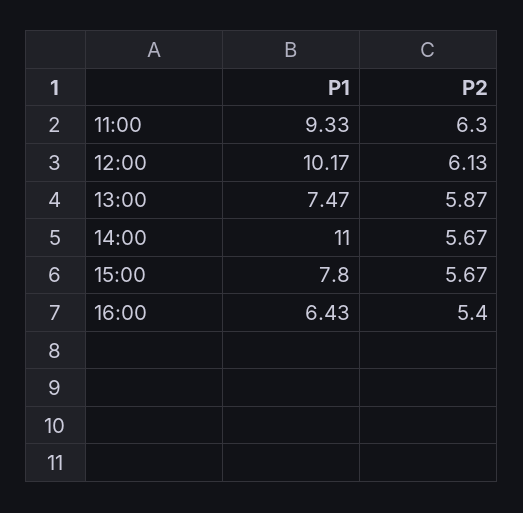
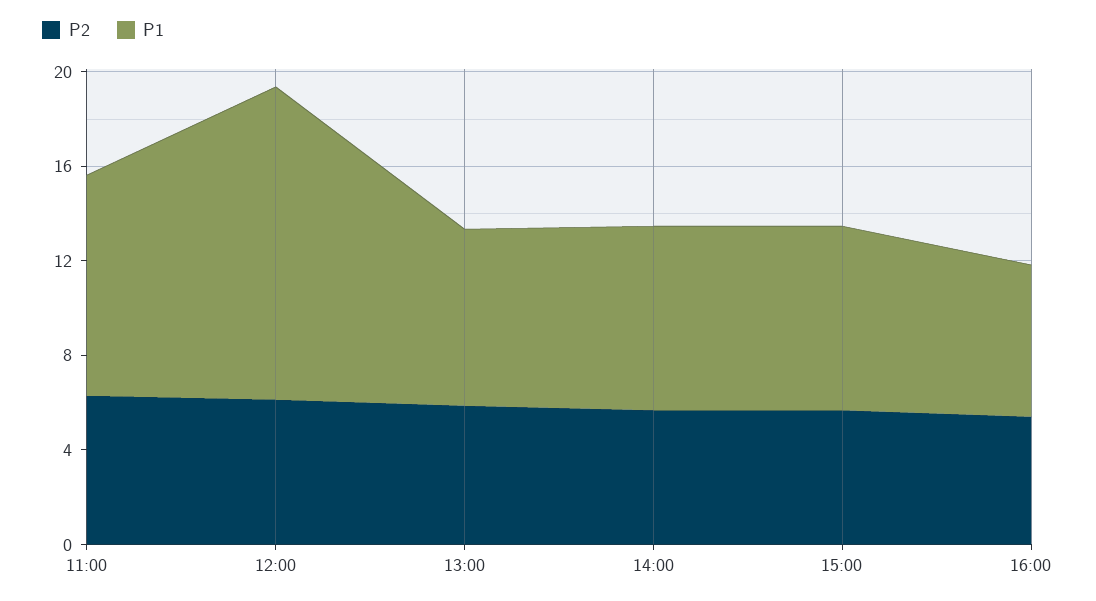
  {
    "P1": {
      "11:00": 9.33,
-     "12:00": 10.17,
+     "12:00": 13,
      "13:00": 7.47,
-     "14:00": 11,
+     "14:00": 8,
      "15:00": 7.8,
      "16:00": 6.43
    },
    "P2": {
      "11:00": 6.3,
      "12:00": 6.13,
      "13:00": 5.87,
      "14:00": 5.67,
      "15:00": 5.67,
      "16:00": 5.4
    }
  }

